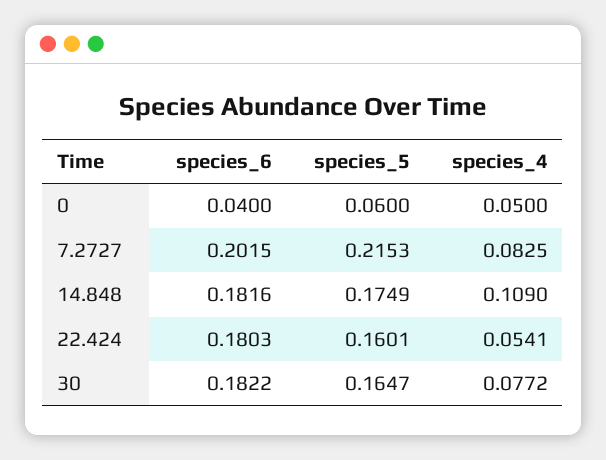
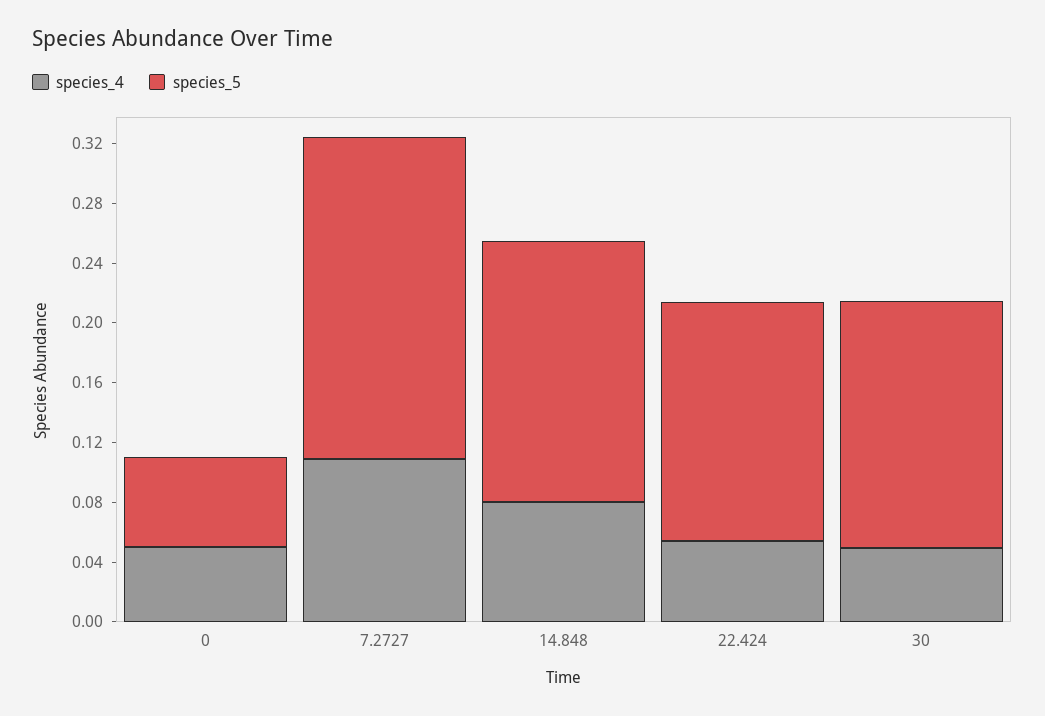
  {
-   "species_6": {
-     "0": 0.04,
-     "7.2727": 0.2015,
-     "14.848": 0.1816,
-     "22.424": 0.1803,
-     "30": 0.1822
-   },
    "species_5": {
      "0": 0.06,
      "7.2727": 0.2153,
      "14.848": 0.1749,
      "22.424": 0.1601,
      "30": 0.1647
    },
    "species_4": {
      "0": 0.05,
-     "7.2727": 0.0825,
+     "7.2727": 0.11,
-     "14.848": 0.109,
+     "14.848": 0.08,
      "22.424": 0.0541,
-     "30": 0.0772
+     "30": 0.05
    }
  }

